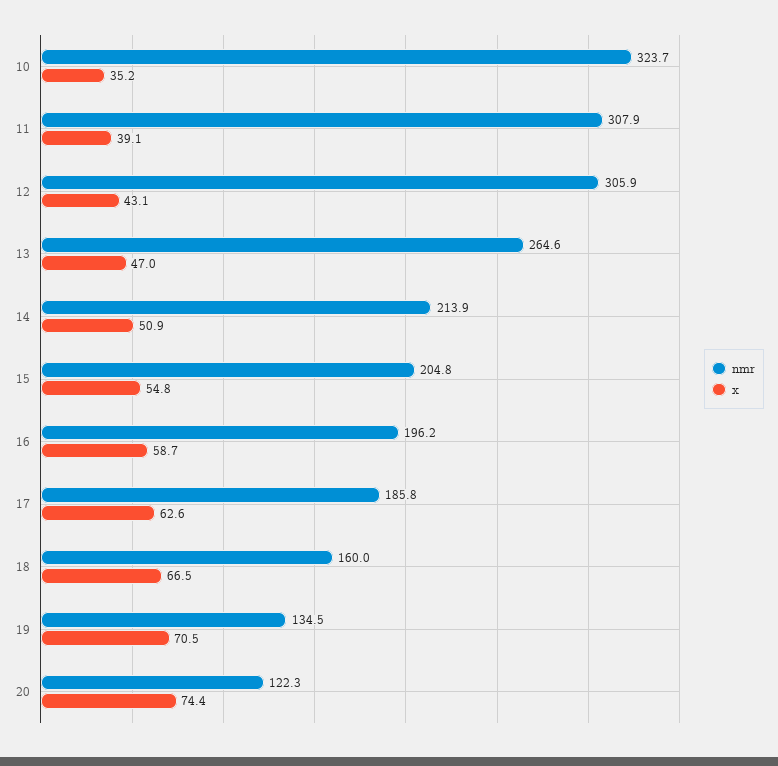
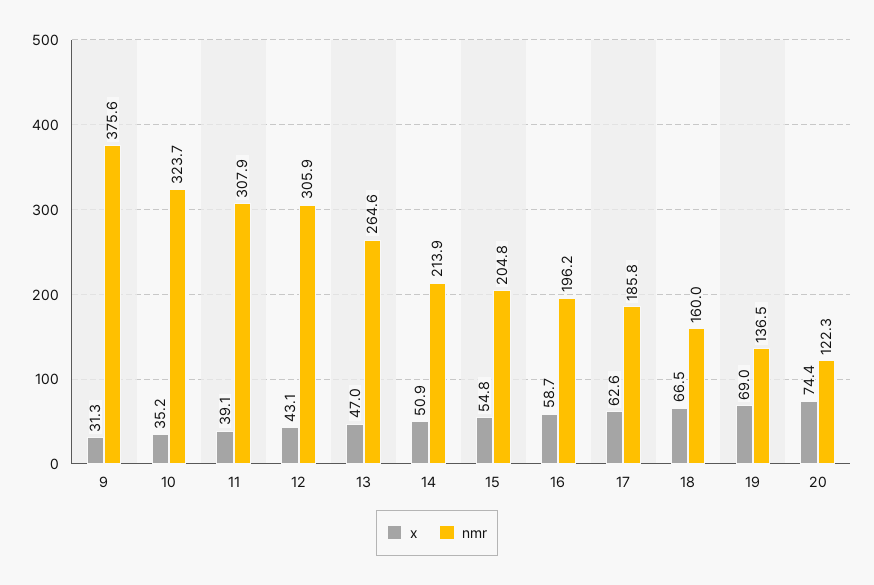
  {
    "nmr": {
      "10": 323.7,
      "11": 307.9,
      "12": 305.9,
      "13": 264.6,
      "14": 213.9,
      "15": 204.8,
      "16": 196.2,
      "17": 185.8,
      "18": 160,
-     "19": 134.5,
+     "19": 136.5,
-     "20": 122.3
+     "20": 122.3,
+     "9": 375.6
    },
    "x": {
      "10": 35.2,
      "11": 39.1,
      "12": 43.1,
      "13": 47,
      "14": 50.9,
      "15": 54.8,
      "16": 58.7,
      "17": 62.6,
      "18": 66.5,
-     "19": 70.5,
+     "19": 69,
-     "20": 74.4
+     "20": 74.4,
+     "9": 31.3
    }
  }

